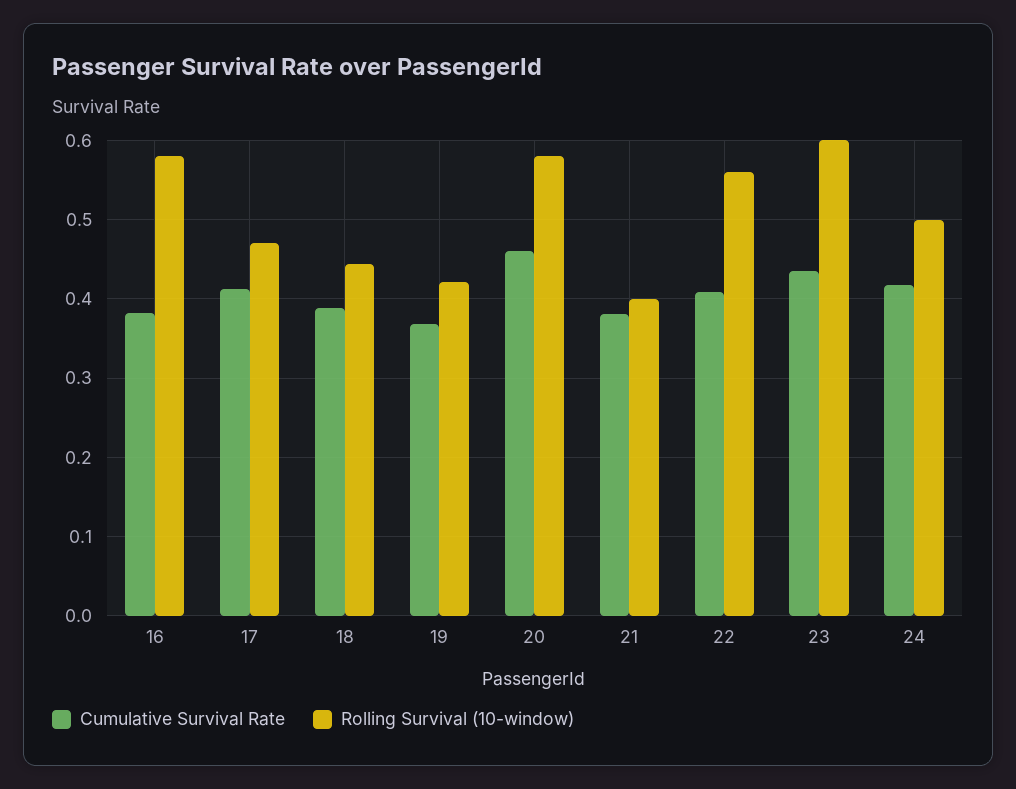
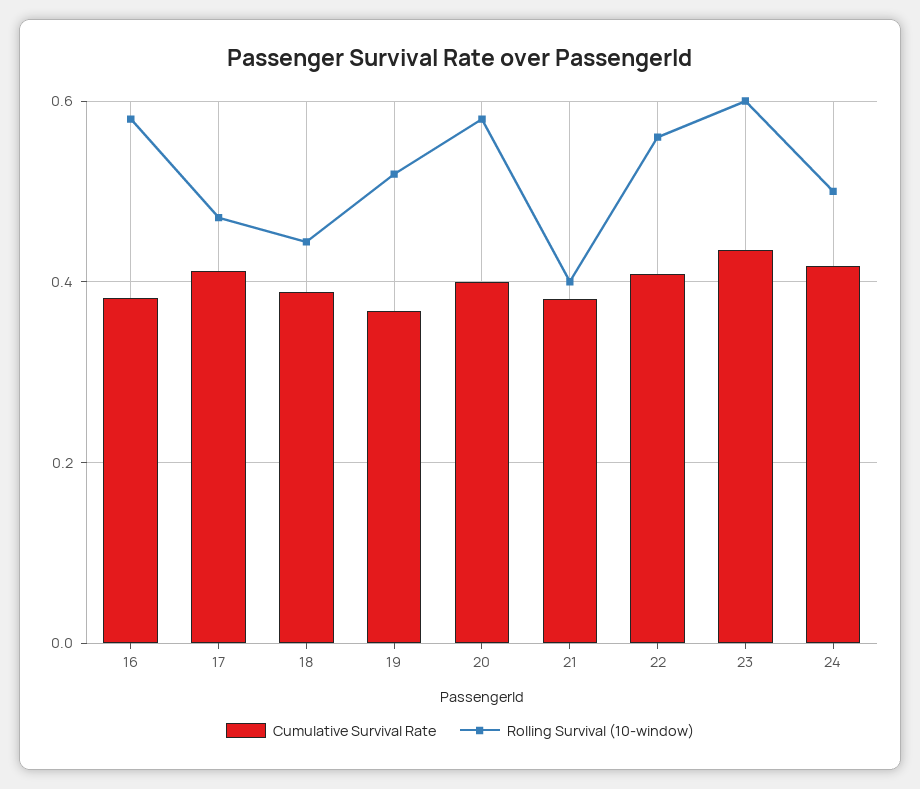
  {
    "Cumulative Survival Rate": {
      "16": 0.38,
      "17": 0.41,
      "18": 0.39,
      "19": 0.37,
-     "20": 0.46,
+     "20": 0.4,
      "21": 0.38,
      "22": 0.41,
      "23": 0.44,
      "24": 0.42
    },
    "Rolling Survival (10-window)": {
      "16": 0.58,
      "17": 0.47,
      "18": 0.44,
-     "19": 0.42,
+     "19": 0.52,
      "20": 0.58,
      "21": 0.4,
      "22": 0.56,
      "23": 0.6,
      "24": 0.5
    }
  }

